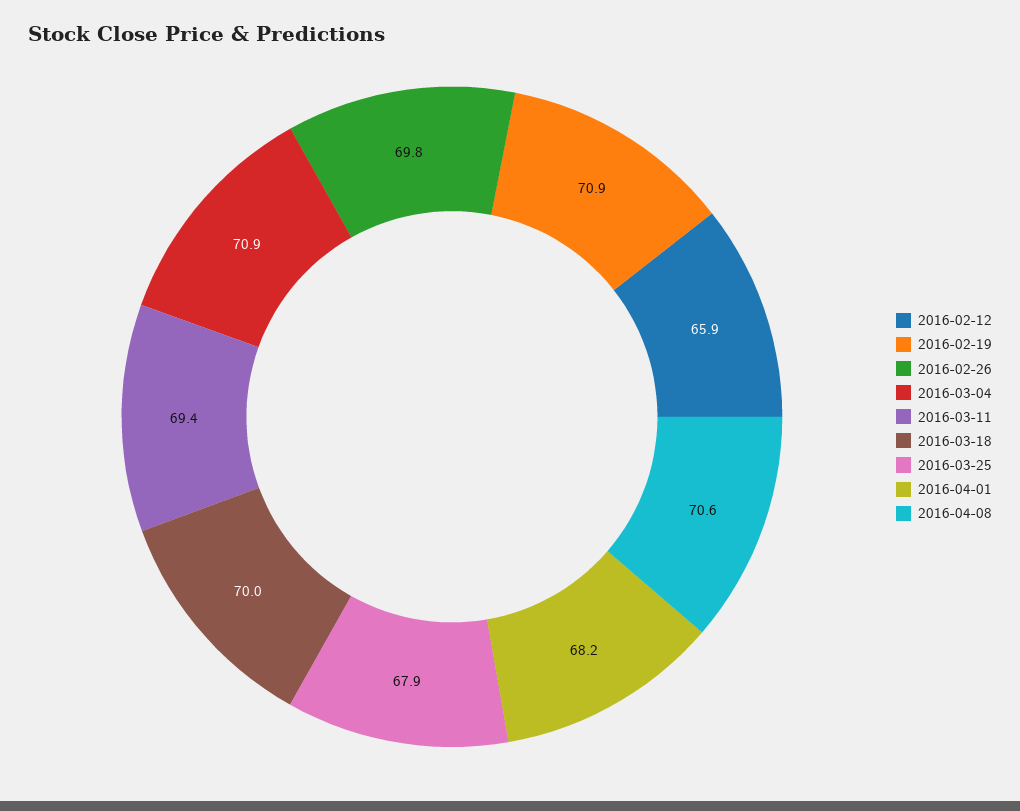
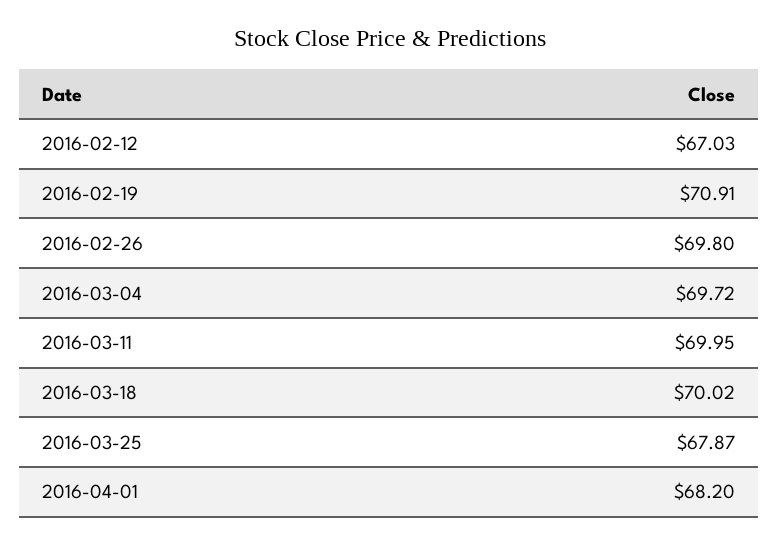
  {
-   "2016-02-12": 65.9,
+   "2016-02-12": 67.03,
    "2016-02-19": 70.91,
    "2016-02-26": 69.8,
-   "2016-03-04": 70.9,
+   "2016-03-04": 69.72,
-   "2016-03-11": 69.4,
+   "2016-03-11": 69.95,
    "2016-03-18": 70.02,
    "2016-03-25": 67.87,
-   "2016-04-01": 68.2,
+   "2016-04-01": 68.2
-   "2016-04-08": 70.6
  }

